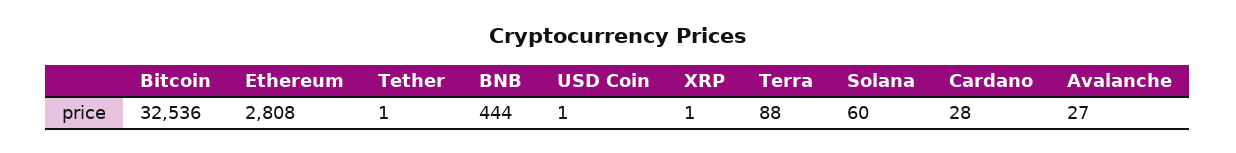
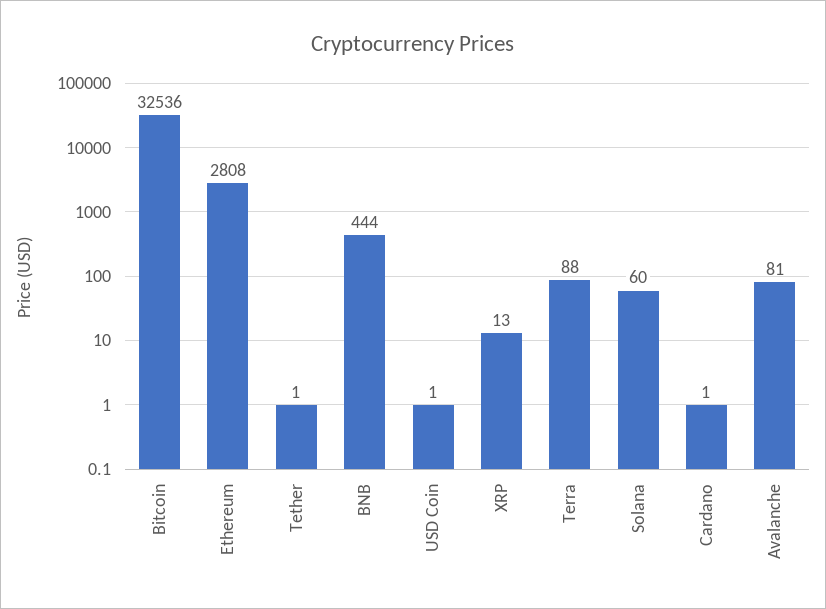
  {
    "Bitcoin": 32536,
    "Ethereum": 2808,
    "Tether": 1,
    "BNB": 444,
    "USD Coin": 1,
-   "XRP": 1,
+   "XRP": 13,
    "Terra": 88,
    "Solana": 60,
-   "Cardano": 28,
+   "Cardano": 1,
-   "Avalanche": 27
+   "Avalanche": 81
  }

